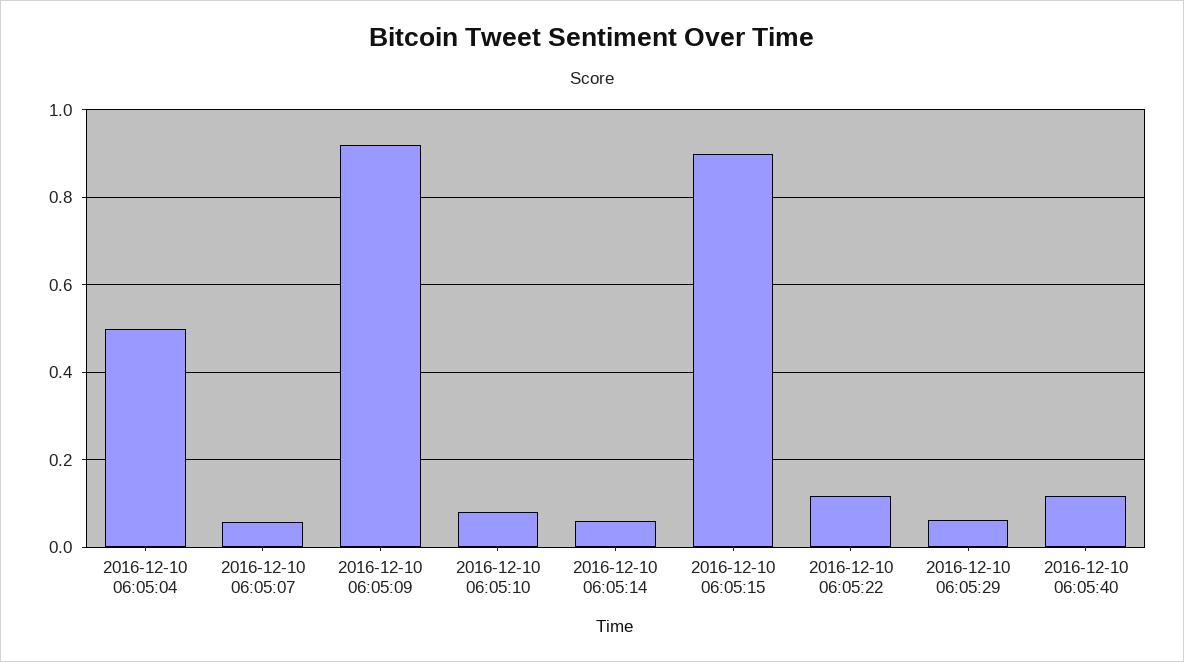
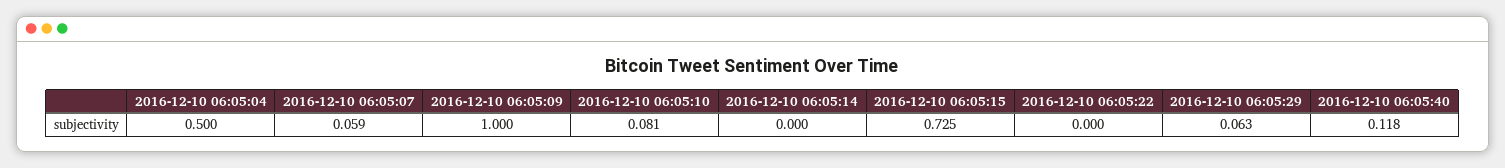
  {
    "2016-12-10 06:05:04": 0.5,
    "2016-12-10 06:05:07": 0.059,
-   "2016-12-10 06:05:09": 0.92,
+   "2016-12-10 06:05:09": 1,
    "2016-12-10 06:05:10": 0.081,
-   "2016-12-10 06:05:14": 0.06,
+   "2016-12-10 06:05:14": 0,
-   "2016-12-10 06:05:15": 0.9,
+   "2016-12-10 06:05:15": 0.725,
-   "2016-12-10 06:05:22": 0.12,
+   "2016-12-10 06:05:22": 0,
    "2016-12-10 06:05:29": 0.063,
    "2016-12-10 06:05:40": 0.118
  }

